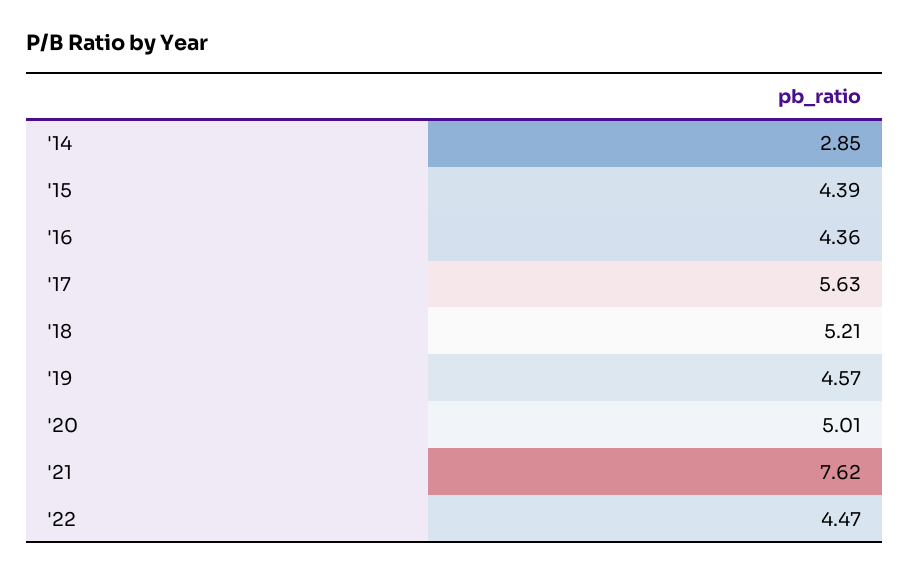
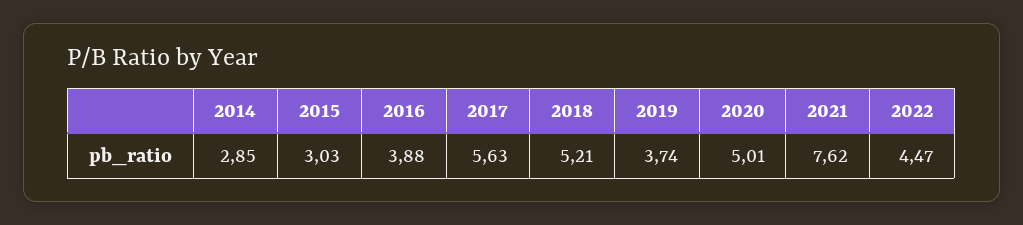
  {
    "'14": 2.85,
-   "'15": 4.39,
+   "'15": 3.03,
-   "'16": 4.36,
+   "'16": 3.88,
    "'17": 5.63,
    "'18": 5.21,
-   "'19": 4.57,
+   "'19": 3.74,
    "'20": 5.01,
    "'21": 7.62,
    "'22": 4.47
  }

